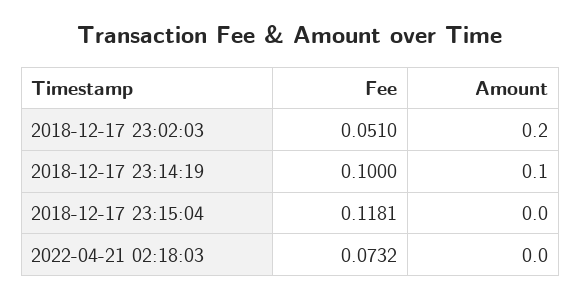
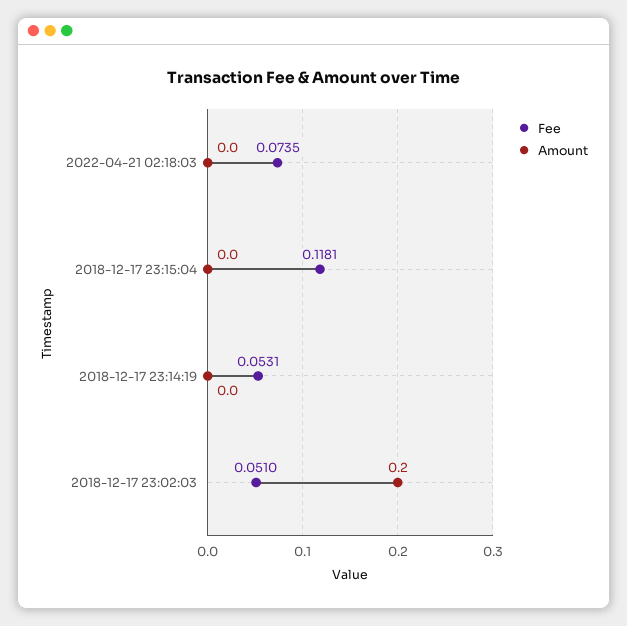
  {
    "Fee": {
      "2018-12-17 23:02:03": 0.051,
-     "2018-12-17 23:14:19": 0.1,
+     "2018-12-17 23:14:19": 0.0531,
      "2018-12-17 23:15:04": 0.1181,
-     "2022-04-21 02:18:03": 0.0732
+     "2022-04-21 02:18:03": 0.0735
    },
    "Amount": {
      "2018-12-17 23:02:03": 0.2,
-     "2018-12-17 23:14:19": 0.1,
+     "2018-12-17 23:14:19": 0,
      "2018-12-17 23:15:04": 0,
      "2022-04-21 02:18:03": 0
    }
  }

